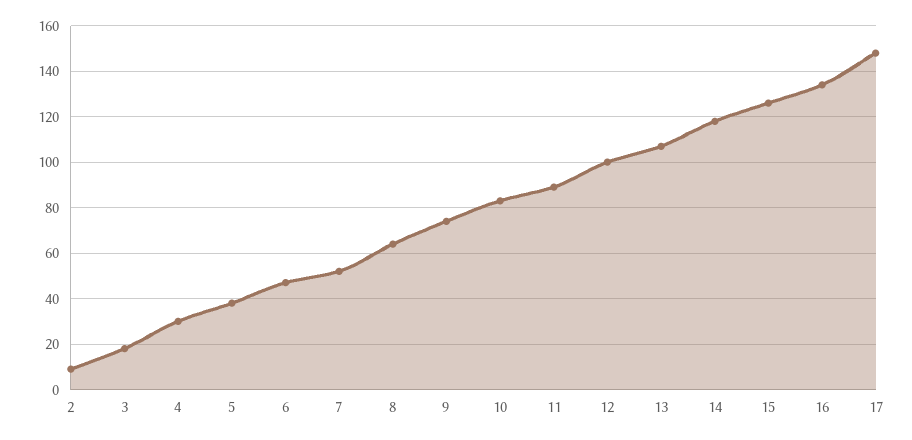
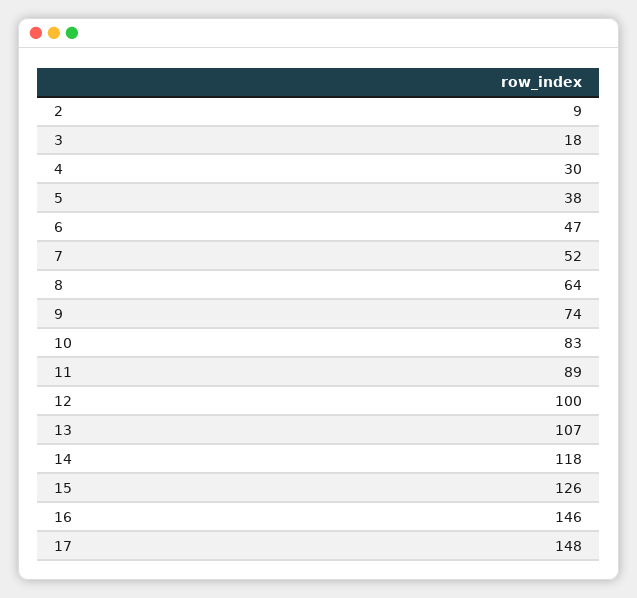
  {
    "2": 9,
    "3": 18,
    "4": 30,
    "5": 38,
    "6": 47,
    "7": 52,
    "8": 64,
    "9": 74,
    "10": 83,
    "11": 89,
    "12": 100,
    "13": 107,
    "14": 118,
    "15": 126,
-   "16": 135,
+   "16": 146,
    "17": 148
  }

